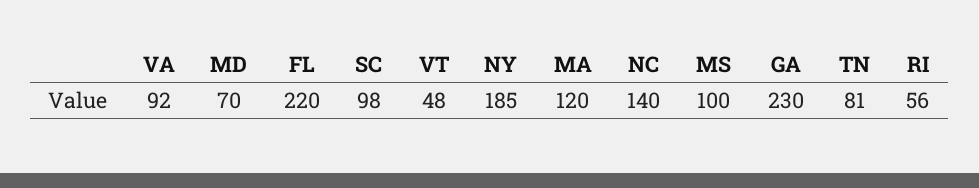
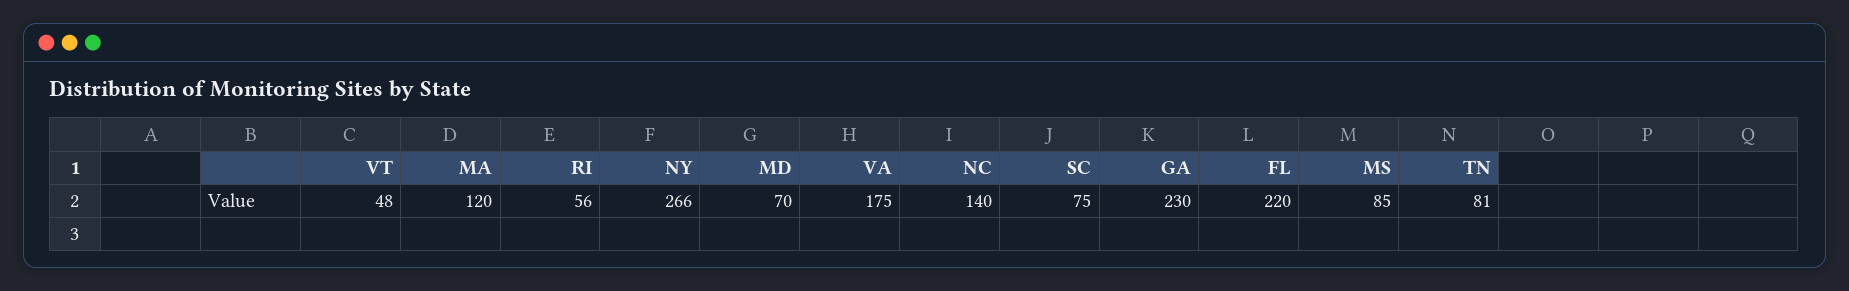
  {
-   "VA": 92,
+   "VA": 175,
    "MD": 70,
    "FL": 220,
-   "SC": 98,
+   "SC": 75,
    "VT": 48,
-   "NY": 185,
+   "NY": 266,
    "MA": 120,
    "NC": 140,
-   "MS": 100,
+   "MS": 85,
    "GA": 230,
    "TN": 81,
    "RI": 56
  }

